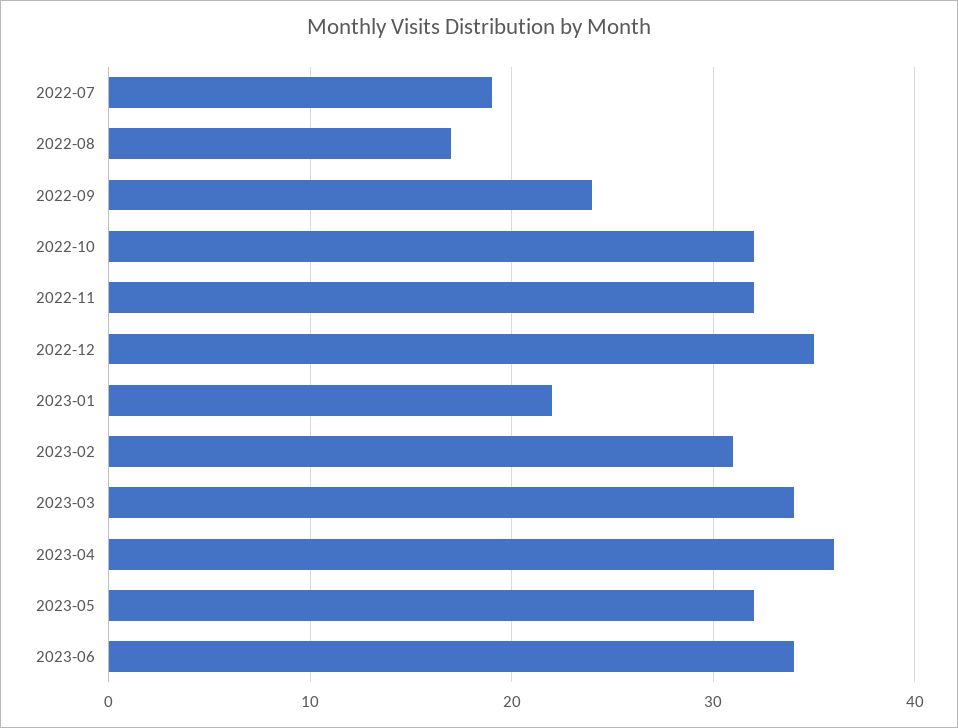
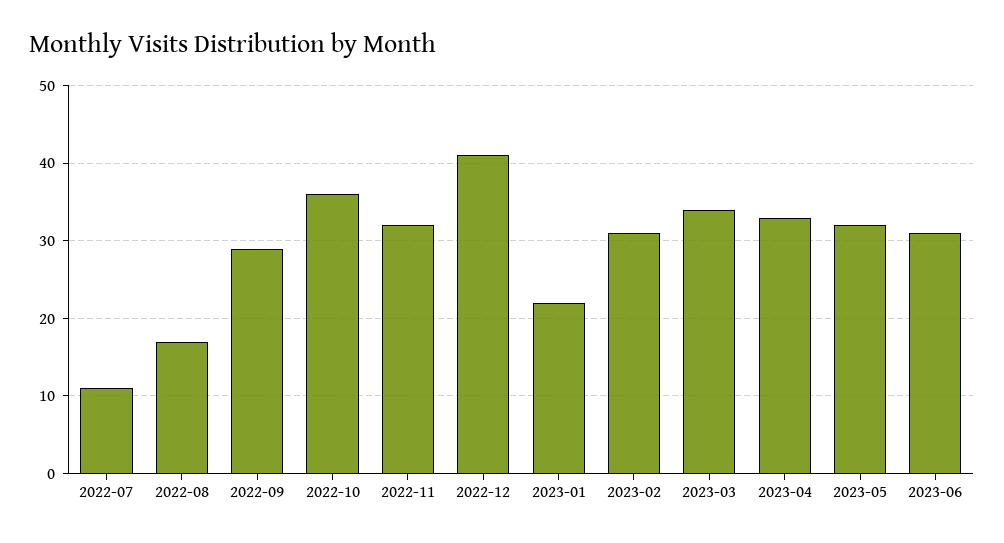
  {
-   "2022-07": 19,
+   "2022-07": 11,
    "2022-08": 17,
-   "2022-09": 24,
+   "2022-09": 29,
-   "2022-10": 32,
+   "2022-10": 36,
    "2022-11": 32,
-   "2022-12": 35,
+   "2022-12": 41,
    "2023-01": 22,
    "2023-02": 31,
    "2023-03": 34,
-   "2023-04": 36,
+   "2023-04": 33,
    "2023-05": 32,
-   "2023-06": 34
+   "2023-06": 31
  }

